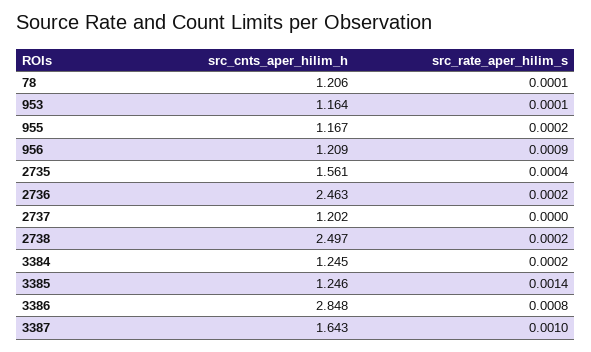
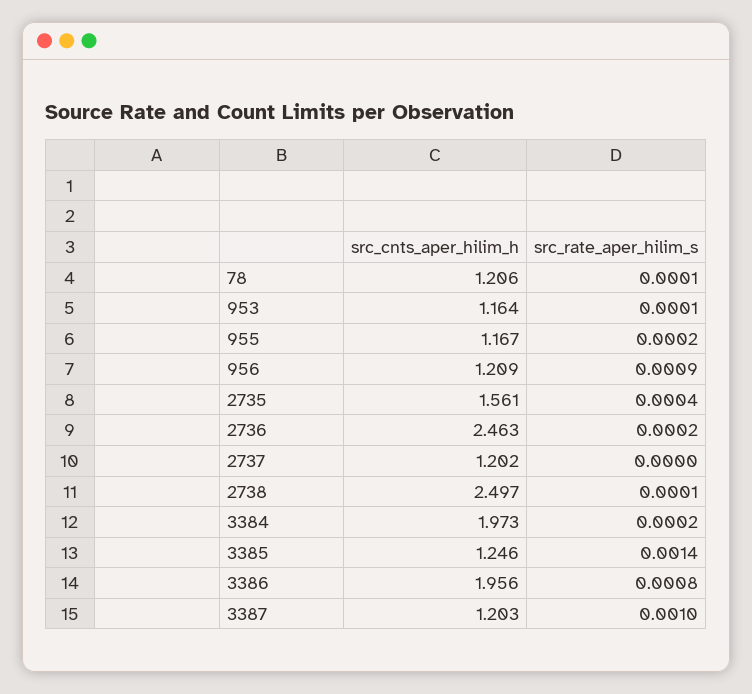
  {
    "src_cnts_aper_hilim_h": {
      "78": 1.206,
      "953": 1.164,
      "955": 1.167,
      "956": 1.209,
      "2735": 1.561,
      "2736": 2.463,
      "2737": 1.202,
      "2738": 2.497,
-     "3384": 1.245,
+     "3384": 1.973,
      "3385": 1.246,
-     "3386": 2.848,
+     "3386": 1.956,
-     "3387": 1.643
+     "3387": 1.203
    },
    "src_rate_aper_hilim_s": {
      "78": 0.0001,
      "953": 0.0001,
      "955": 0.0002,
      "956": 0.0009,
      "2735": 0.0004,
      "2736": 0.0002,
      "2737": 0,
-     "2738": 0.0002,
+     "2738": 0.0001,
      "3384": 0.0002,
      "3385": 0.0014,
      "3386": 0.0008,
      "3387": 0.001
    }
  }

